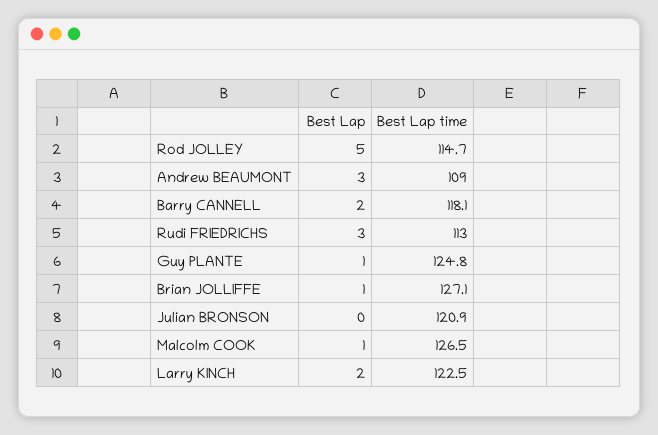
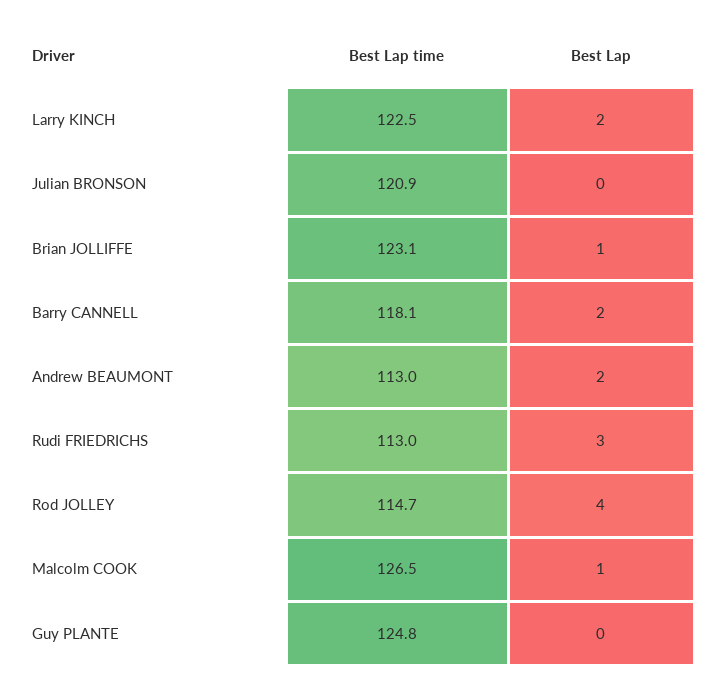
  {
    "Best Lap": {
-     "Rod JOLLEY": 5,
+     "Rod JOLLEY": 4,
-     "Andrew BEAUMONT": 3,
+     "Andrew BEAUMONT": 2,
      "Barry CANNELL": 2,
      "Rudi FRIEDRICHS": 3,
-     "Guy PLANTE": 1,
+     "Guy PLANTE": 0,
      "Brian JOLLIFFE": 1,
      "Julian BRONSON": 0,
      "Malcolm COOK": 1,
      "Larry KINCH": 2
    },
    "Best Lap time": {
      "Rod JOLLEY": 114.7,
-     "Andrew BEAUMONT": 109,
+     "Andrew BEAUMONT": 113,
      "Barry CANNELL": 118.1,
      "Rudi FRIEDRICHS": 113,
      "Guy PLANTE": 124.8,
-     "Brian JOLLIFFE": 127.1,
+     "Brian JOLLIFFE": 123.1,
      "Julian BRONSON": 120.9,
      "Malcolm COOK": 126.5,
      "Larry KINCH": 122.5
    }
  }

